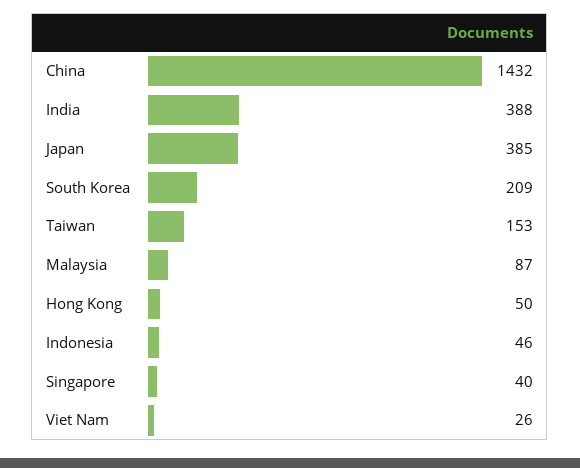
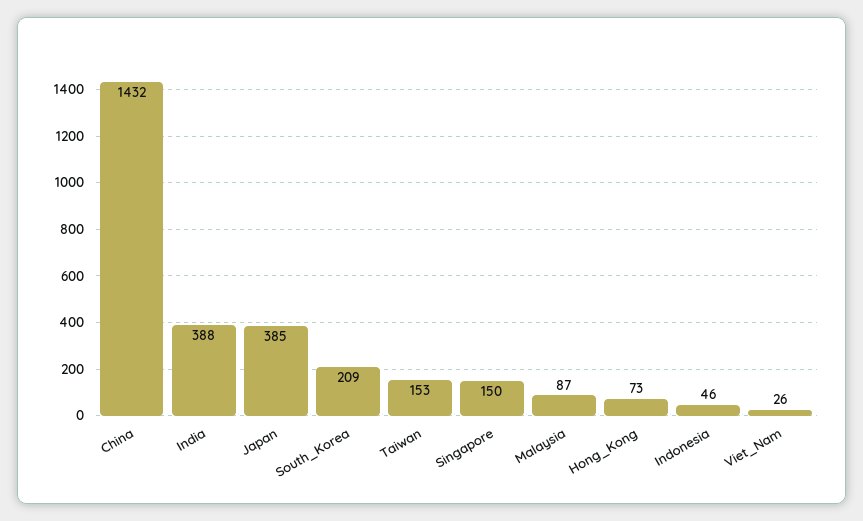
  {
    "China": 1432,
    "India": 388,
    "Japan": 385,
    "South Korea": 209,
    "Taiwan": 153,
    "Malaysia": 87,
-   "Hong Kong": 50,
+   "Hong Kong": 73,
    "Indonesia": 46,
-   "Singapore": 40,
+   "Singapore": 150,
    "Viet Nam": 26
  }

